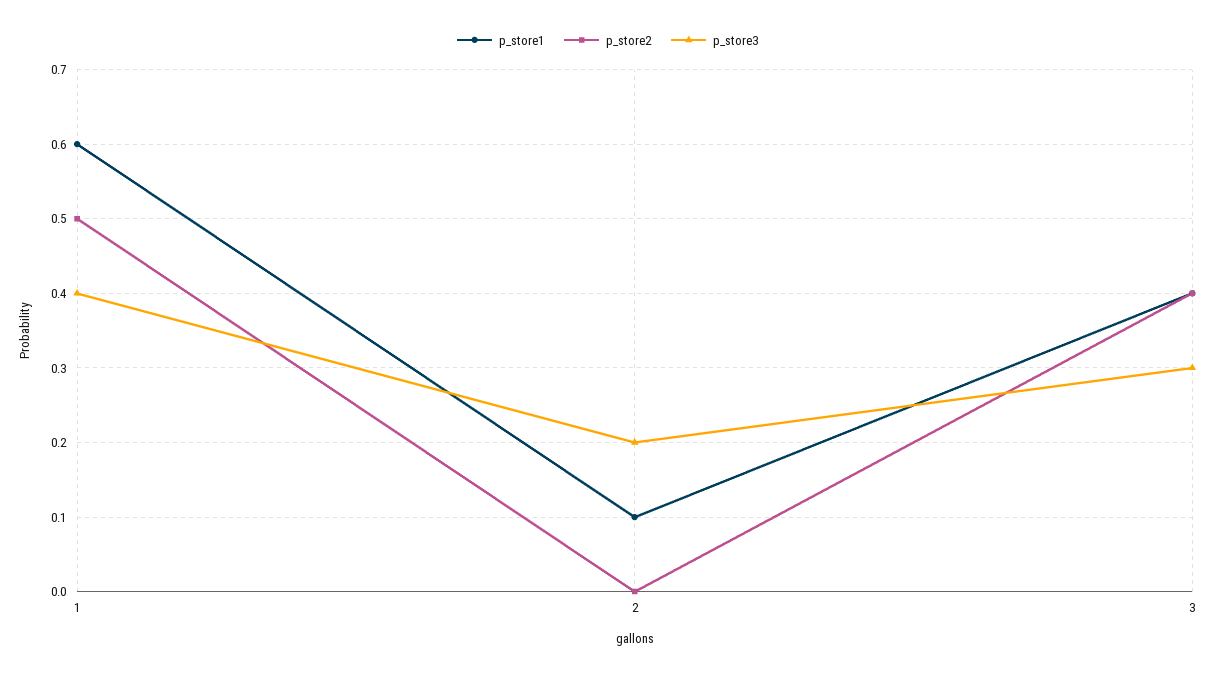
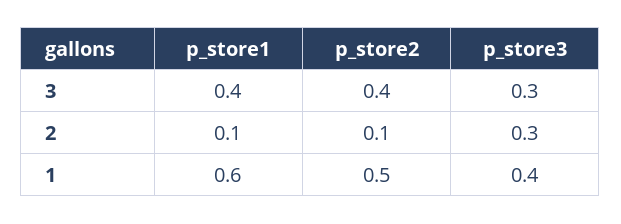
  {
    "p_store1": {
      "1": 0.6,
      "2": 0.1,
      "3": 0.4
    },
    "p_store2": {
      "1": 0.5,
-     "2": 0,
+     "2": 0.1,
      "3": 0.4
    },
    "p_store3": {
      "1": 0.4,
-     "2": 0.2,
+     "2": 0.3,
      "3": 0.3
    }
  }

